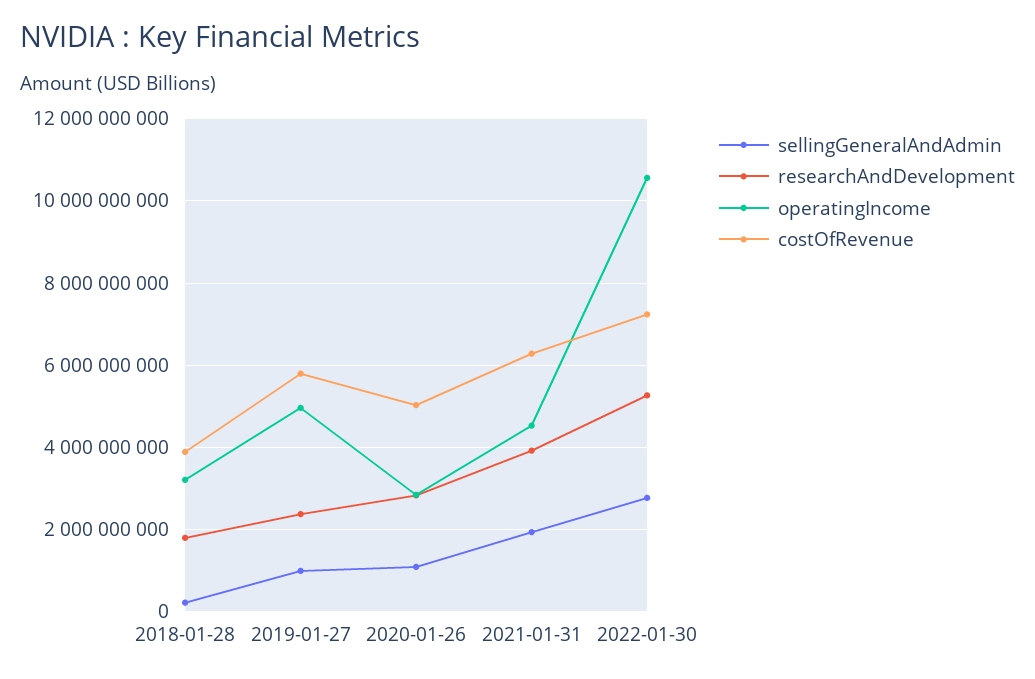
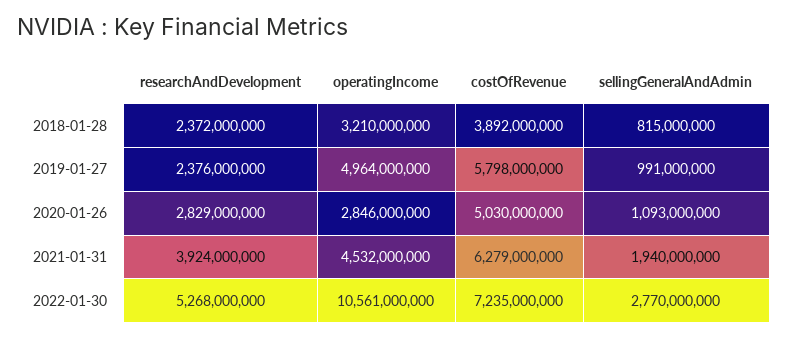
  {
    "sellingGeneralAndAdmin": {
-     "2018-01-28": 200000000,
+     "2018-01-28": 815000000,
      "2019-01-27": 991000000,
      "2020-01-26": 1093000000,
      "2021-01-31": 1940000000,
      "2022-01-30": 2770000000
    },
    "researchAndDevelopment": {
-     "2018-01-28": 1800000000,
+     "2018-01-28": 2372000000,
      "2019-01-27": 2376000000,
      "2020-01-26": 2829000000,
      "2021-01-31": 3924000000,
      "2022-01-30": 5268000000
    },
    "operatingIncome": {
      "2018-01-28": 3210000000,
      "2019-01-27": 4964000000,
      "2020-01-26": 2846000000,
      "2021-01-31": 4532000000,
      "2022-01-30": 10561000000
    },
    "costOfRevenue": {
      "2018-01-28": 3892000000,
      "2019-01-27": 5798000000,
      "2020-01-26": 5030000000,
      "2021-01-31": 6279000000,
      "2022-01-30": 7235000000
    }
  }

